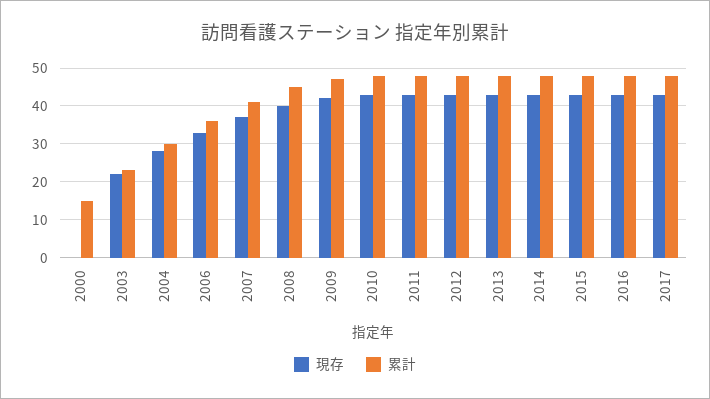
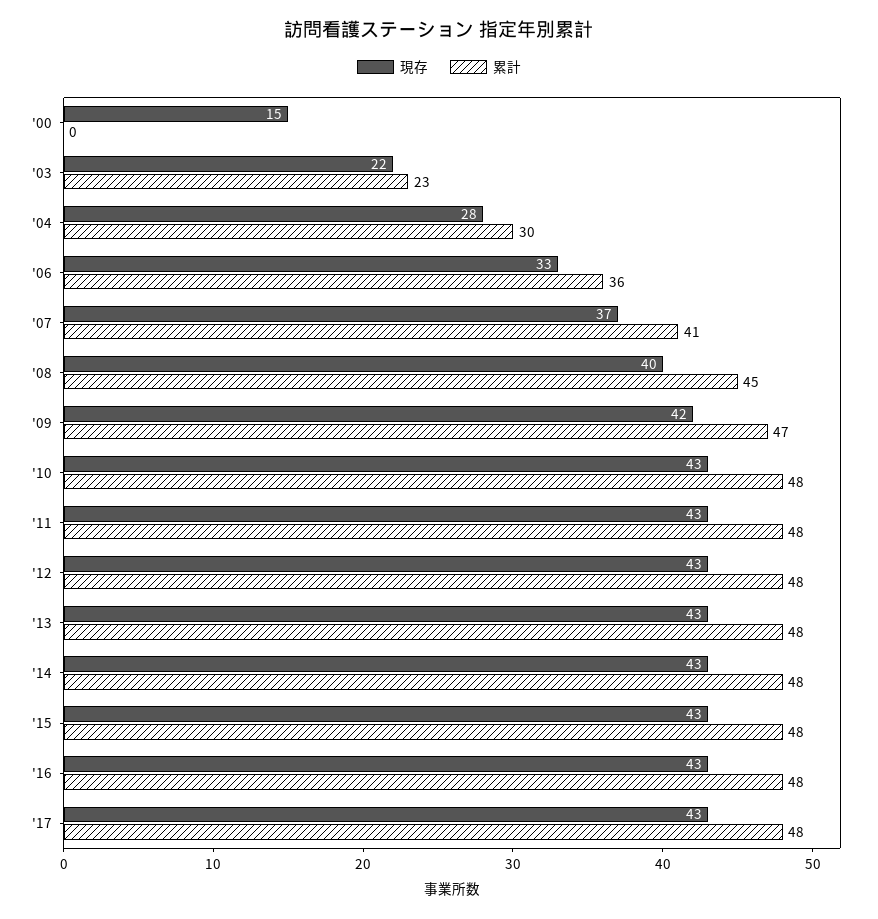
  {
    "現存": {
-     "2000": 0,
+     "2000": 15,
      "2003": 22,
      "2004": 28,
      "2006": 33,
      "2007": 37,
      "2008": 40,
      "2009": 42,
      "2010": 43,
      "2011": 43,
      "2012": 43,
      "2013": 43,
      "2014": 43,
      "2015": 43,
      "2016": 43,
      "2017": 43
    },
    "累計": {
-     "2000": 15,
+     "2000": 0,
      "2003": 23,
      "2004": 30,
      "2006": 36,
      "2007": 41,
      "2008": 45,
      "2009": 47,
      "2010": 48,
      "2011": 48,
      "2012": 48,
      "2013": 48,
      "2014": 48,
      "2015": 48,
      "2016": 48,
      "2017": 48
    }
  }

